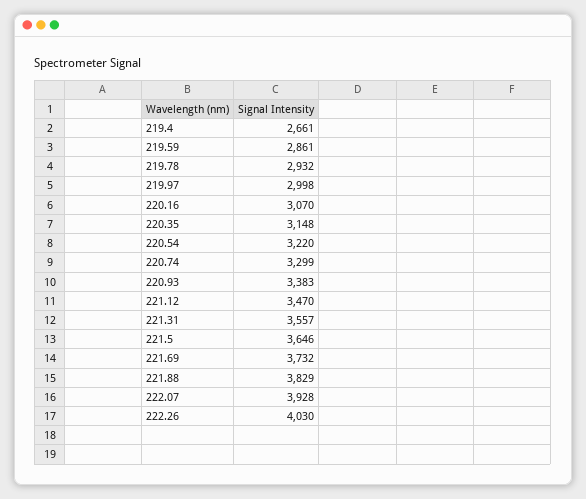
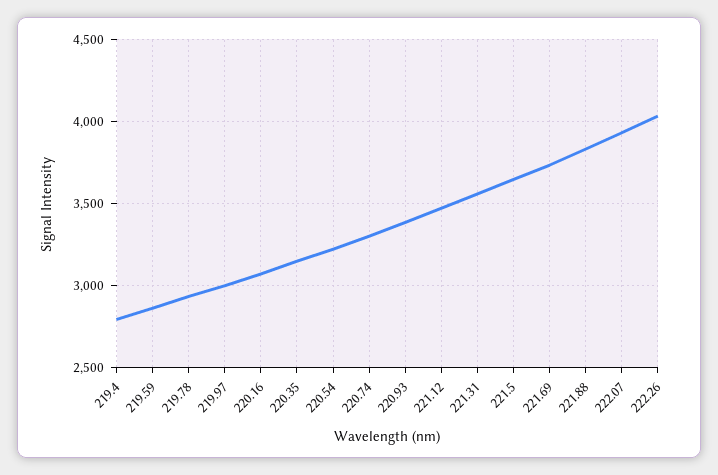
  {
-   "219.4": 2661,
+   "219.4": 2800,
    "219.59": 2861,
    "219.78": 2932,
    "219.97": 2998,
    "220.16": 3070,
    "220.35": 3148,
    "220.54": 3220,
    "220.74": 3299,
    "220.93": 3383,
    "221.12": 3470,
    "221.31": 3557,
    "221.5": 3646,
    "221.69": 3732,
    "221.88": 3829,
    "222.07": 3928,
    "222.26": 4030
  }

